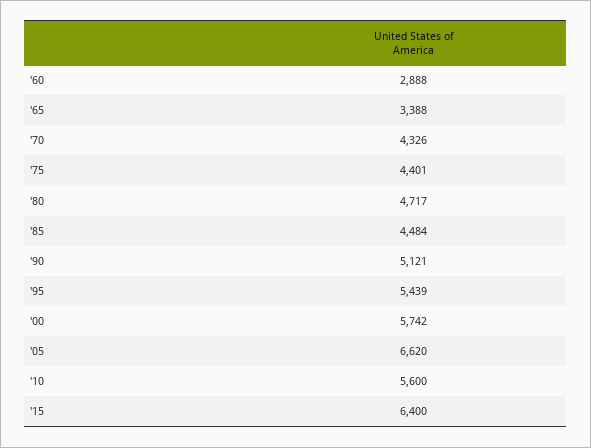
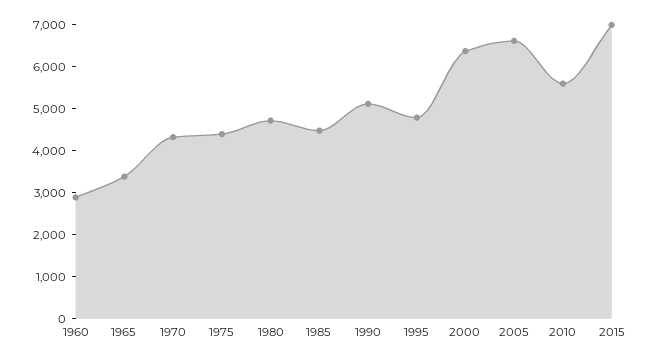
  {
    "'60": 2888,
    "'65": 3388,
    "'70": 4326,
    "'75": 4401,
    "'80": 4717,
    "'85": 4484,
    "'90": 5121,
-   "'95": 5439,
+   "'95": 4800,
-   "'00": 5742,
+   "'00": 6400,
    "'05": 6620,
    "'10": 5600,
-   "'15": 6400
+   "'15": 7000
  }

